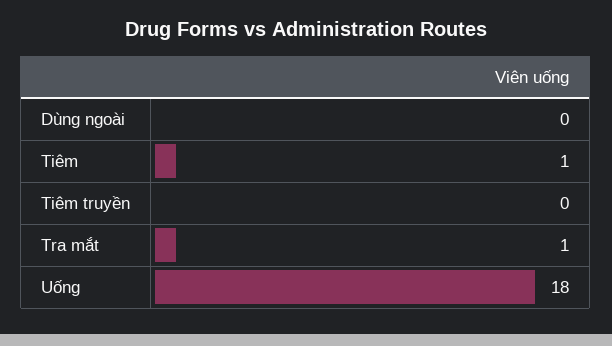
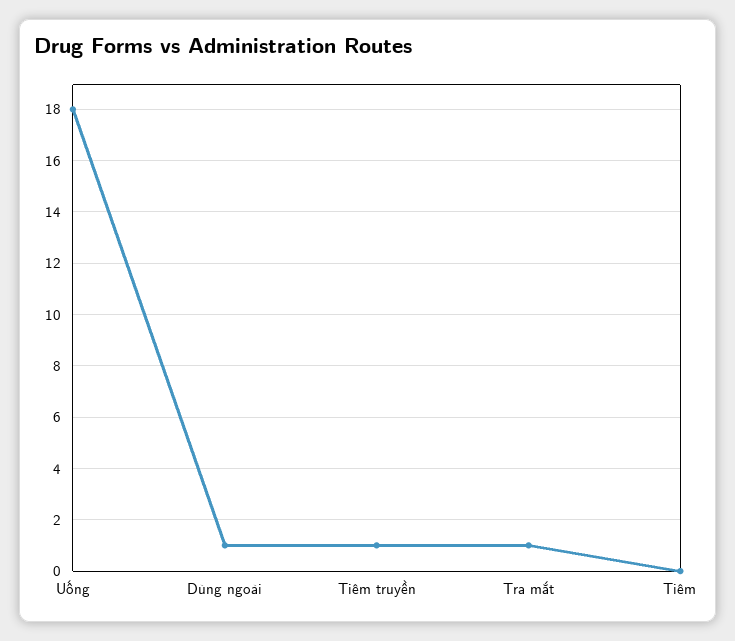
  {
-   "Dùng ngoài": 0,
+   "Dùng ngoài": 1,
-   "Tiêm": 1,
+   "Tiêm": 0,
-   "Tiêm truyền": 0,
+   "Tiêm truyền": 1,
    "Tra mắt": 1,
    "Uống": 18
  }

